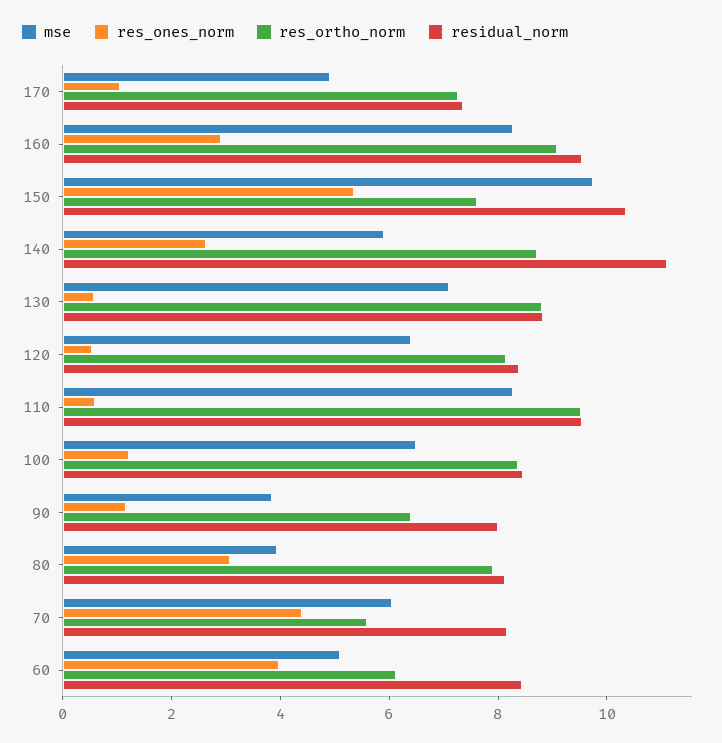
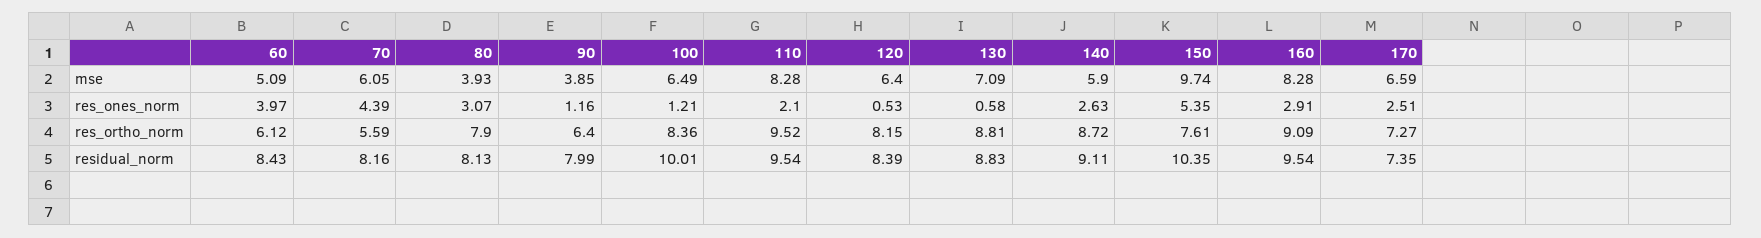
  {
    "mse": {
-     "170": 5,
+     "170": 6.59,
      "160": 8.28,
      "150": 9.74,
      "140": 5.9,
      "130": 7.09,
      "120": 6.4,
      "110": 8.28,
      "100": 6.49,
      "90": 3.85,
      "80": 3.93,
      "70": 6.05,
      "60": 5.09
    },
    "res_ones_norm": {
-     "170": 1,
+     "170": 2.51,
      "160": 2.91,
      "150": 5.35,
      "140": 2.63,
      "130": 0.58,
      "120": 0.53,
-     "110": 0.5,
+     "110": 2.1,
      "100": 1.21,
      "90": 1.16,
      "80": 3.07,
      "70": 4.39,
      "60": 3.97
    },
    "res_ortho_norm": {
      "170": 7.27,
      "160": 9.09,
      "150": 7.61,
      "140": 8.72,
      "130": 8.81,
      "120": 8.15,
      "110": 9.52,
      "100": 8.36,
      "90": 6.4,
      "80": 7.9,
      "70": 5.59,
      "60": 6.12
    },
    "residual_norm": {
      "170": 7.35,
      "160": 9.54,
      "150": 10.35,
-     "140": 11,
+     "140": 9.11,
      "130": 8.83,
      "120": 8.39,
      "110": 9.54,
-     "100": 8.5,
+     "100": 10.01,
      "90": 7.99,
      "80": 8.13,
      "70": 8.16,
      "60": 8.43
    }
  }

